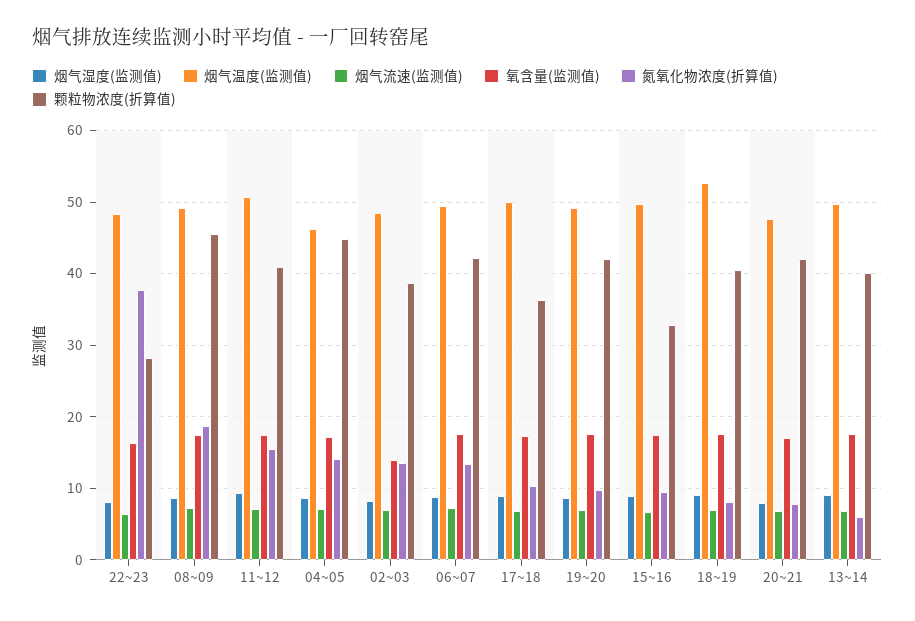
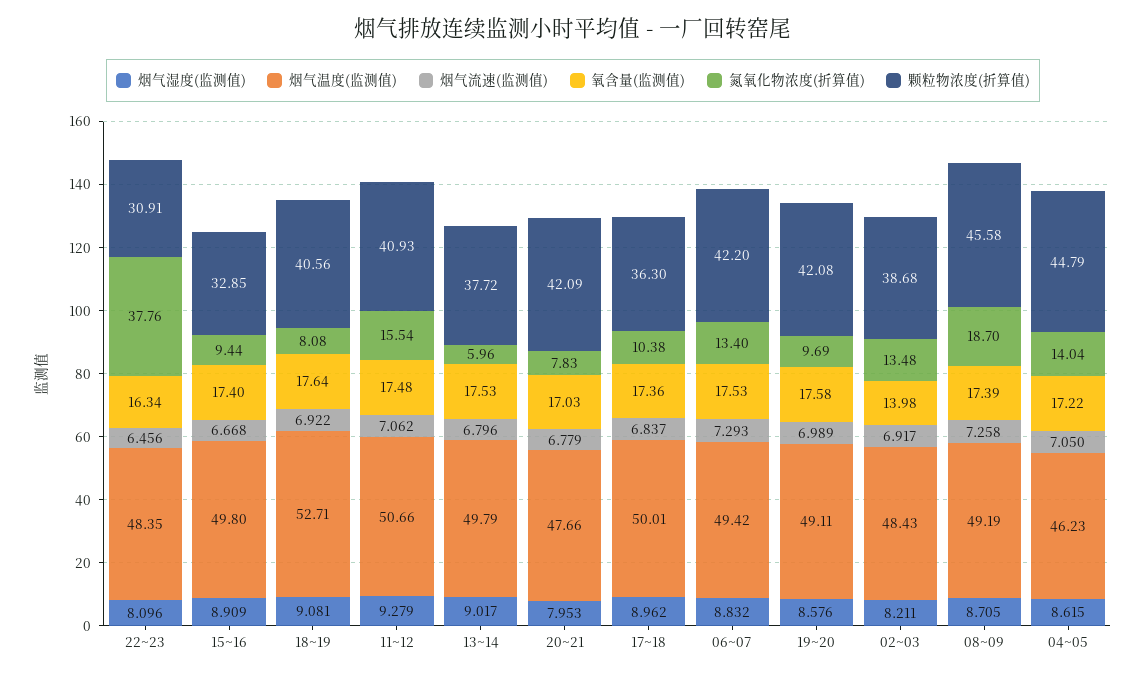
  {
    "烟气湿度(监测值)": {
      "22~23": 8.096,
      "08~09": 8.705,
      "11~12": 9.279,
      "04~05": 8.615,
      "02~03": 8.211,
      "06~07": 8.832,
      "17~18": 8.962,
      "19~20": 8.576,
      "15~16": 8.909,
      "18~19": 9.081,
      "20~21": 7.953,
      "13~14": 9.017
    },
    "烟气温度(监测值)": {
      "22~23": 48.35,
      "08~09": 49.19,
      "11~12": 50.66,
      "04~05": 46.23,
      "02~03": 48.43,
      "06~07": 49.42,
      "17~18": 50.01,
      "19~20": 49.11,
      "15~16": 49.8,
      "18~19": 52.71,
      "20~21": 47.66,
      "13~14": 49.79
    },
    "烟气流速(监测值)": {
      "22~23": 6.456,
      "08~09": 7.258,
      "11~12": 7.062,
      "04~05": 7.05,
      "02~03": 6.917,
      "06~07": 7.293,
      "17~18": 6.837,
      "19~20": 6.989,
      "15~16": 6.668,
      "18~19": 6.922,
      "20~21": 6.779,
      "13~14": 6.796
    },
    "氧含量(监测值)": {
      "22~23": 16.34,
      "08~09": 17.39,
      "11~12": 17.48,
      "04~05": 17.22,
      "02~03": 13.98,
      "06~07": 17.53,
      "17~18": 17.36,
      "19~20": 17.58,
      "15~16": 17.4,
      "18~19": 17.64,
      "20~21": 17.03,
      "13~14": 17.53
    },
    "氮氧化物浓度(折算值)": {
      "22~23": 37.76,
      "08~09": 18.7,
      "11~12": 15.54,
      "04~05": 14.04,
      "02~03": 13.48,
      "06~07": 13.4,
      "17~18": 10.38,
      "19~20": 9.69,
      "15~16": 9.44,
      "18~19": 8.08,
      "20~21": 7.83,
      "13~14": 5.96
    },
    "颗粒物浓度(折算值)": {
-     "22~23": 28,
+     "22~23": 30.91,
      "08~09": 45.58,
      "11~12": 40.93,
      "04~05": 44.79,
      "02~03": 38.68,
      "06~07": 42.2,
      "17~18": 36.3,
      "19~20": 42.08,
      "15~16": 32.85,
      "18~19": 40.56,
      "20~21": 42.09,
-     "13~14": 40
+     "13~14": 37.72
    }
  }

